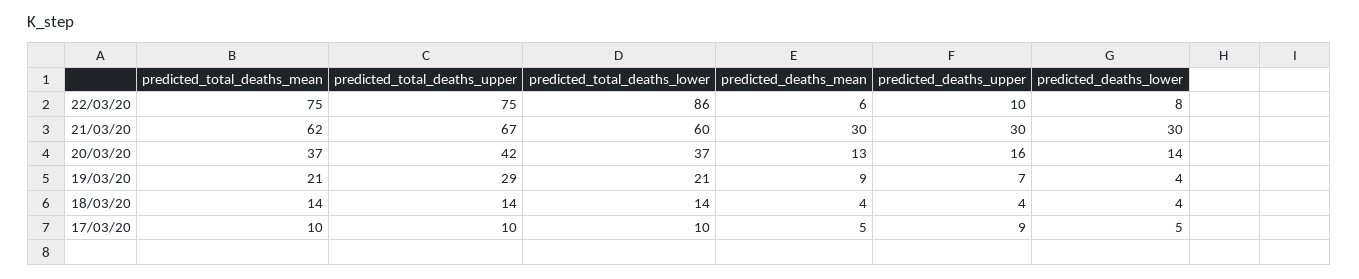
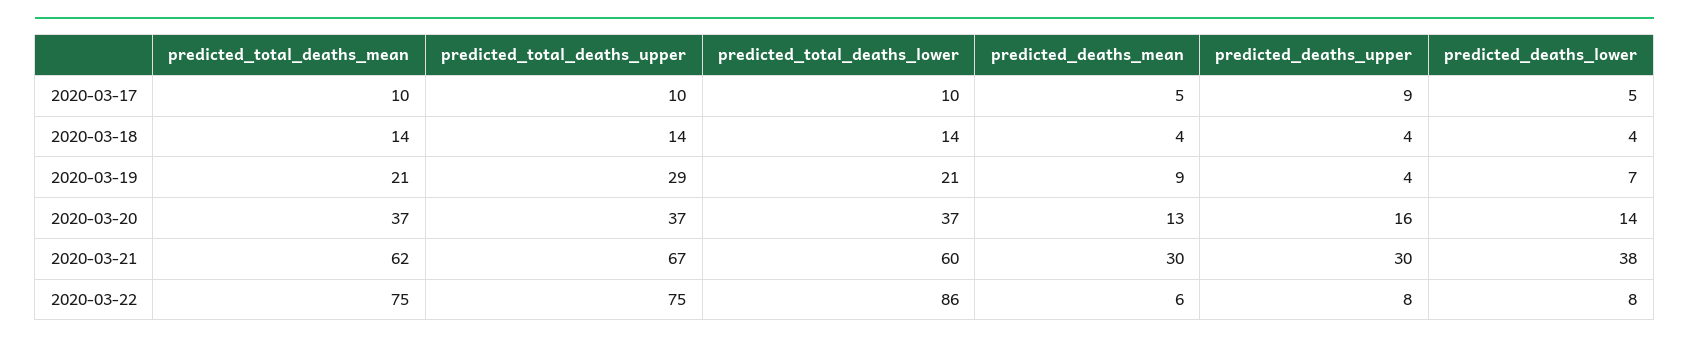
  {
    "predicted_total_deaths_mean": {
      "22/03/20": 75,
      "21/03/20": 62,
      "20/03/20": 37,
      "19/03/20": 21,
      "18/03/20": 14,
      "17/03/20": 10
    },
    "predicted_total_deaths_upper": {
      "22/03/20": 75,
      "21/03/20": 67,
-     "20/03/20": 42,
+     "20/03/20": 37,
      "19/03/20": 29,
      "18/03/20": 14,
      "17/03/20": 10
    },
    "predicted_total_deaths_lower": {
      "22/03/20": 86,
      "21/03/20": 60,
      "20/03/20": 37,
      "19/03/20": 21,
      "18/03/20": 14,
      "17/03/20": 10
    },
    "predicted_deaths_mean": {
      "22/03/20": 6,
      "21/03/20": 30,
      "20/03/20": 13,
      "19/03/20": 9,
      "18/03/20": 4,
      "17/03/20": 5
    },
    "predicted_deaths_upper": {
-     "22/03/20": 10,
+     "22/03/20": 8,
      "21/03/20": 30,
      "20/03/20": 16,
-     "19/03/20": 7,
+     "19/03/20": 4,
      "18/03/20": 4,
      "17/03/20": 9
    },
    "predicted_deaths_lower": {
      "22/03/20": 8,
-     "21/03/20": 30,
+     "21/03/20": 38,
      "20/03/20": 14,
-     "19/03/20": 4,
+     "19/03/20": 7,
      "18/03/20": 4,
      "17/03/20": 5
    }
  }

